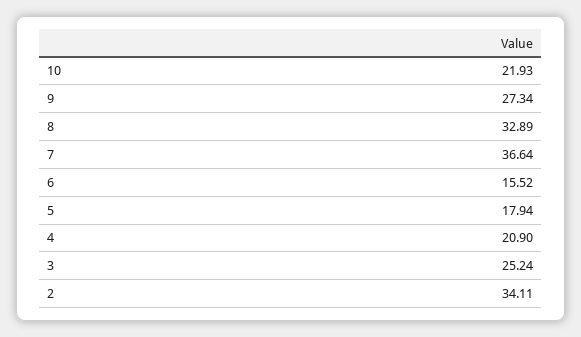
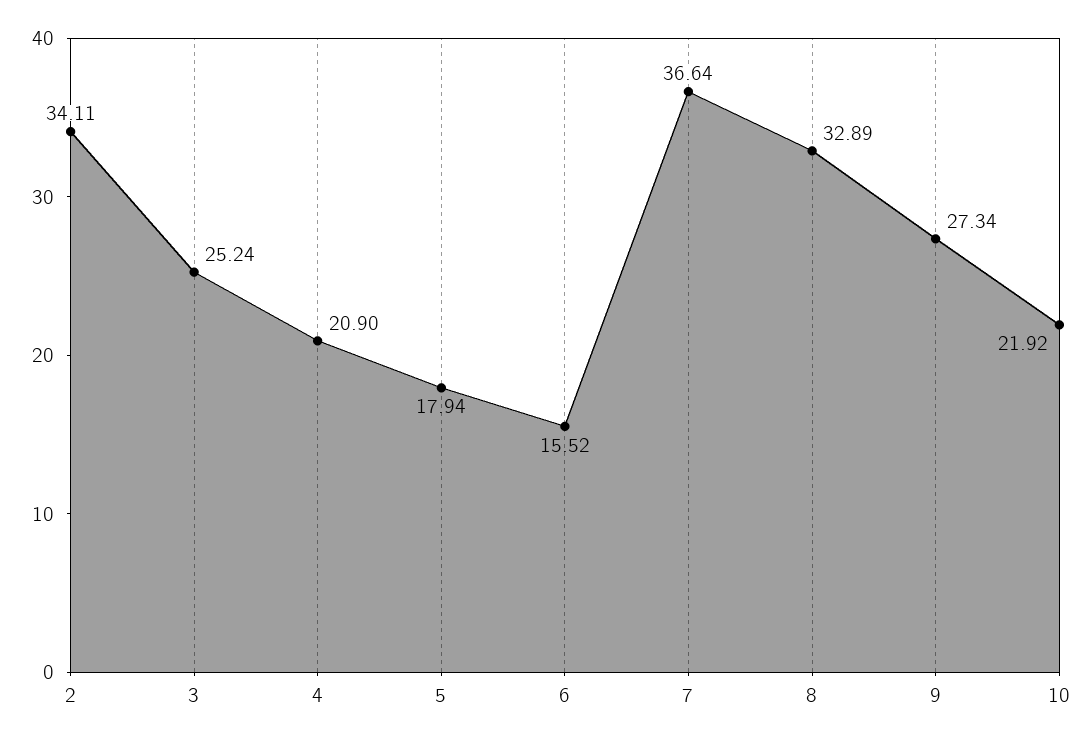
  {
-   "10": 21.93,
+   "10": 21.92,
    "9": 27.34,
    "8": 32.89,
    "7": 36.64,
    "6": 15.52,
    "5": 17.94,
    "4": 20.9,
    "3": 25.24,
    "2": 34.11
  }

